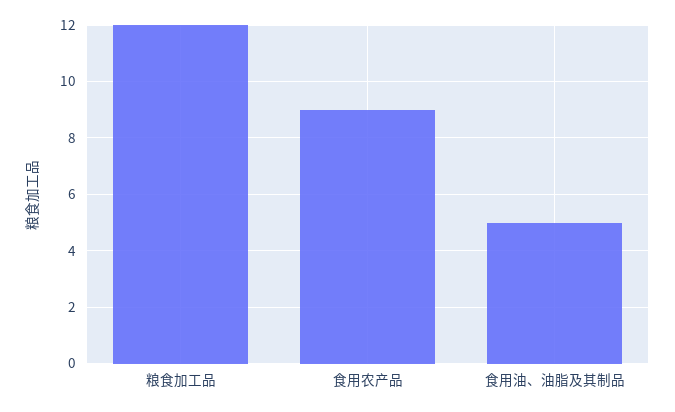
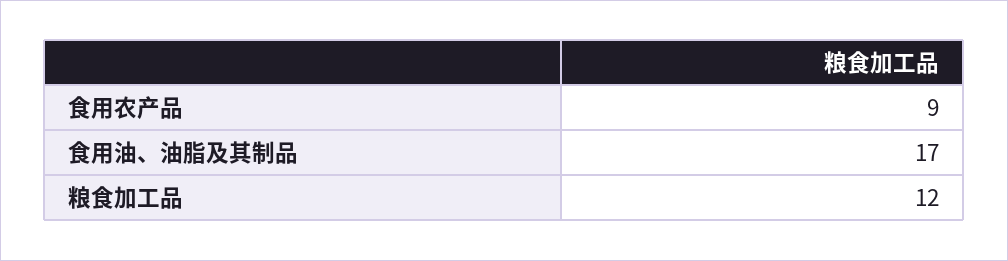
  {
    "粮食加工品": 12,
    "食用农产品": 9,
-   "食用油、油脂及其制品": 5
+   "食用油、油脂及其制品": 17
  }

